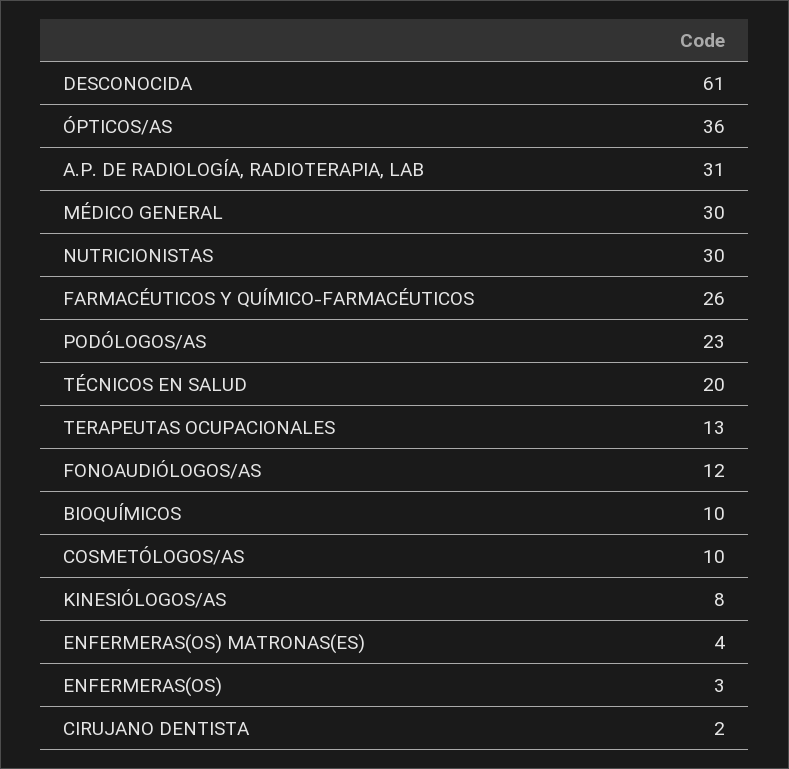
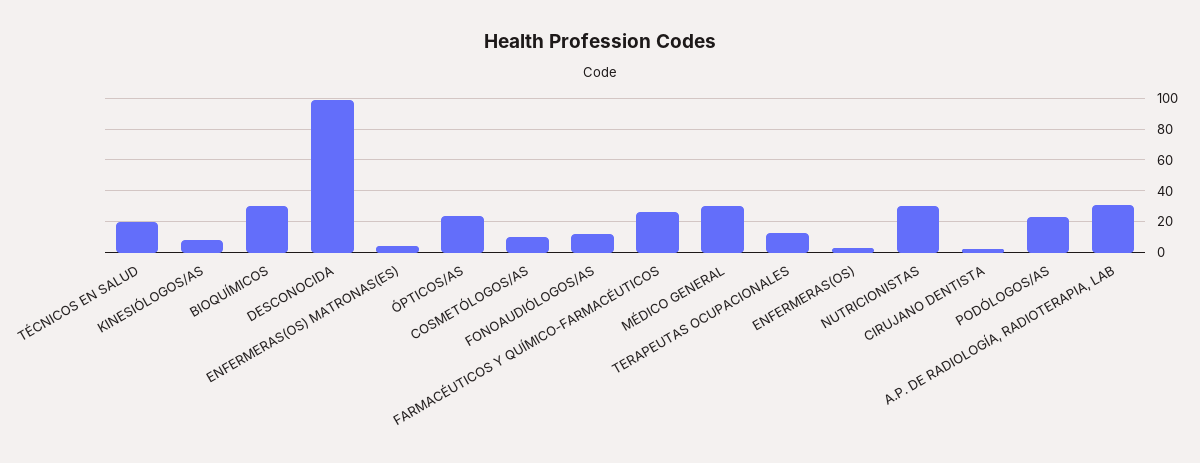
  {
-   "DESCONOCIDA": 61,
+   "DESCONOCIDA": 100,
-   "ÓPTICOS/AS": 36,
+   "ÓPTICOS/AS": 25,
    "A.P. DE RADIOLOGÍA, RADIOTERAPIA, LAB": 31,
    "MÉDICO GENERAL": 30,
    "NUTRICIONISTAS": 30,
    "FARMACÉUTICOS Y QUÍMICO-FARMACÉUTICOS": 26,
    "PODÓLOGOS/AS": 23,
    "TÉCNICOS EN SALUD": 20,
    "TERAPEUTAS OCUPACIONALES": 13,
    "FONOAUDIÓLOGOS/AS": 12,
-   "BIOQUÍMICOS": 10,
+   "BIOQUÍMICOS": 30,
    "COSMETÓLOGOS/AS": 10,
    "KINESIÓLOGOS/AS": 8,
    "ENFERMERAS(OS) MATRONAS(ES)": 4,
    "ENFERMERAS(OS)": 3,
    "CIRUJANO DENTISTA": 2
  }

